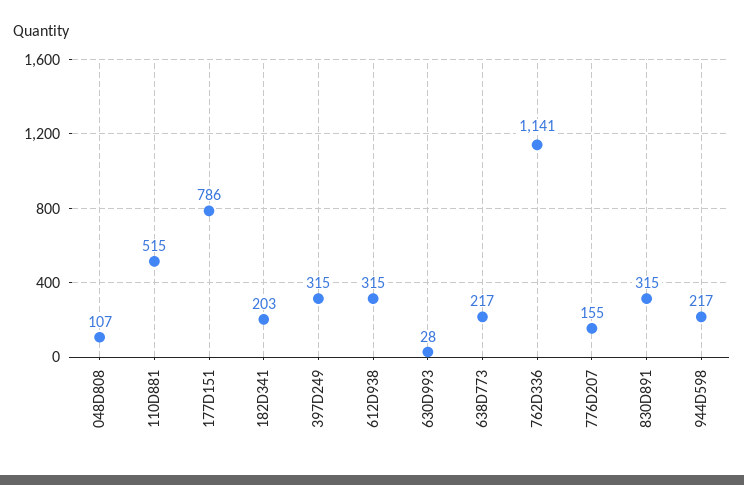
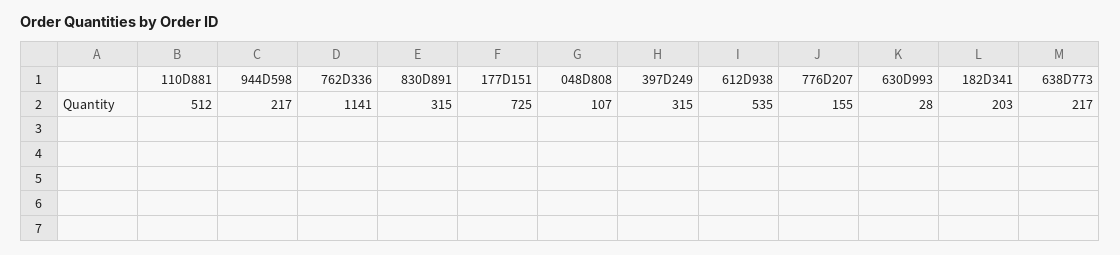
  {
    "048D808": 107,
-   "110D881": 515,
+   "110D881": 512,
-   "177D151": 786,
+   "177D151": 725,
    "182D341": 203,
    "397D249": 315,
-   "612D938": 315,
+   "612D938": 535,
    "630D993": 28,
    "638D773": 217,
    "762D336": 1141,
    "776D207": 155,
    "830D891": 315,
    "944D598": 217
  }

